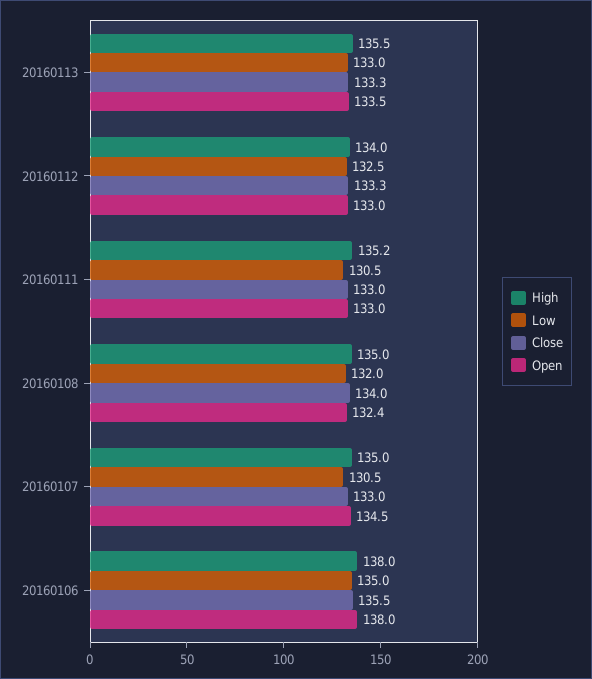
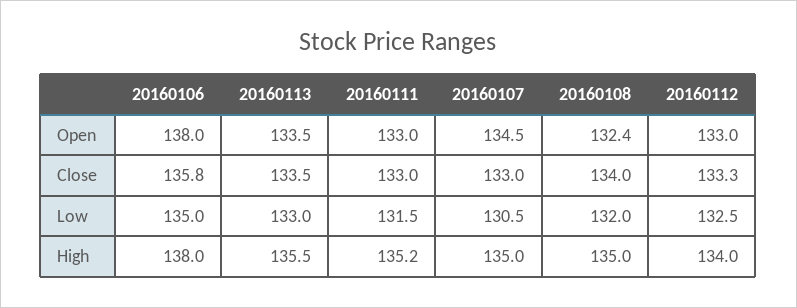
  {
    "High": {
      "20160113": 135.5,
      "20160112": 134,
      "20160111": 135.2,
      "20160108": 135,
      "20160107": 135,
      "20160106": 138
    },
    "Low": {
      "20160113": 133,
      "20160112": 132.5,
-     "20160111": 130.5,
+     "20160111": 131.5,
      "20160108": 132,
      "20160107": 130.5,
      "20160106": 135
    },
    "Close": {
-     "20160113": 133.3,
+     "20160113": 133.5,
      "20160112": 133.3,
      "20160111": 133,
      "20160108": 134,
      "20160107": 133,
-     "20160106": 135.5
+     "20160106": 135.8
    },
    "Open": {
      "20160113": 133.5,
      "20160112": 133,
      "20160111": 133,
      "20160108": 132.4,
      "20160107": 134.5,
      "20160106": 138
    }
  }

